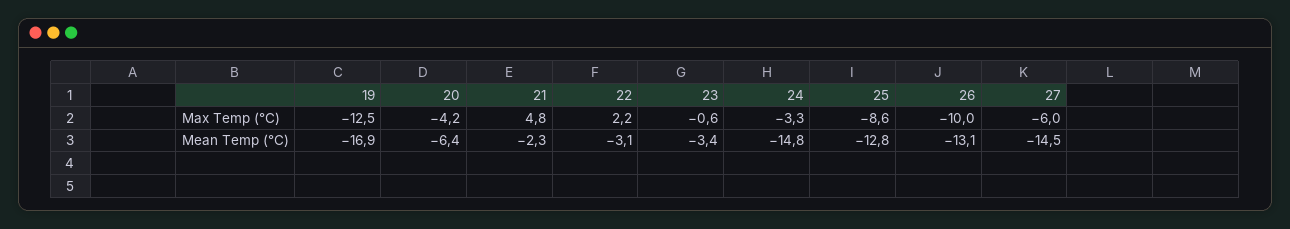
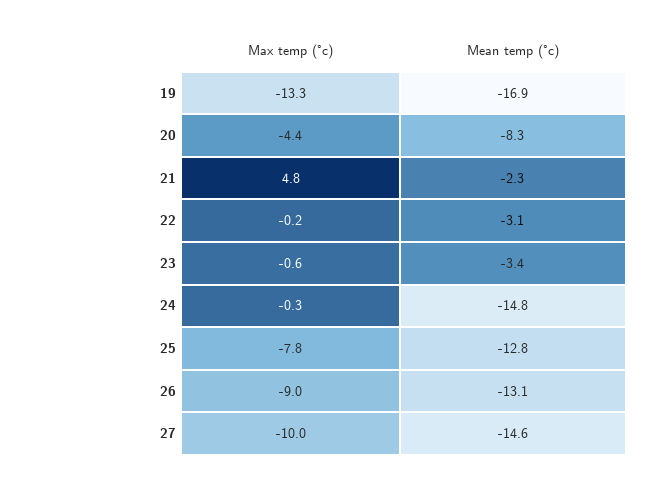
  {
    "19": {
-     "Max Temp (°C)": -12.5,
+     "Max Temp (°C)": -13.3,
      "Mean Temp (°C)": -16.9
    },
    "20": {
-     "Max Temp (°C)": -4.2,
+     "Max Temp (°C)": -4.4,
-     "Mean Temp (°C)": -6.4
+     "Mean Temp (°C)": -8.3
    },
    "21": {
      "Max Temp (°C)": 4.8,
      "Mean Temp (°C)": -2.3
    },
    "22": {
-     "Max Temp (°C)": 2.2,
+     "Max Temp (°C)": -0.2,
      "Mean Temp (°C)": -3.1
    },
    "23": {
      "Max Temp (°C)": -0.6,
      "Mean Temp (°C)": -3.4
    },
    "24": {
-     "Max Temp (°C)": -3.3,
+     "Max Temp (°C)": -0.3,
      "Mean Temp (°C)": -14.8
    },
    "25": {
-     "Max Temp (°C)": -8.6,
+     "Max Temp (°C)": -7.8,
      "Mean Temp (°C)": -12.8
    },
    "26": {
-     "Max Temp (°C)": -10,
+     "Max Temp (°C)": -9,
      "Mean Temp (°C)": -13.1
    },
    "27": {
-     "Max Temp (°C)": -6,
+     "Max Temp (°C)": -10,
-     "Mean Temp (°C)": -14.5
+     "Mean Temp (°C)": -14.6
    }
  }

